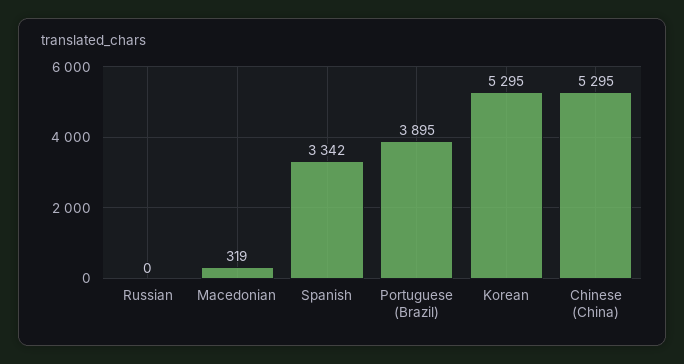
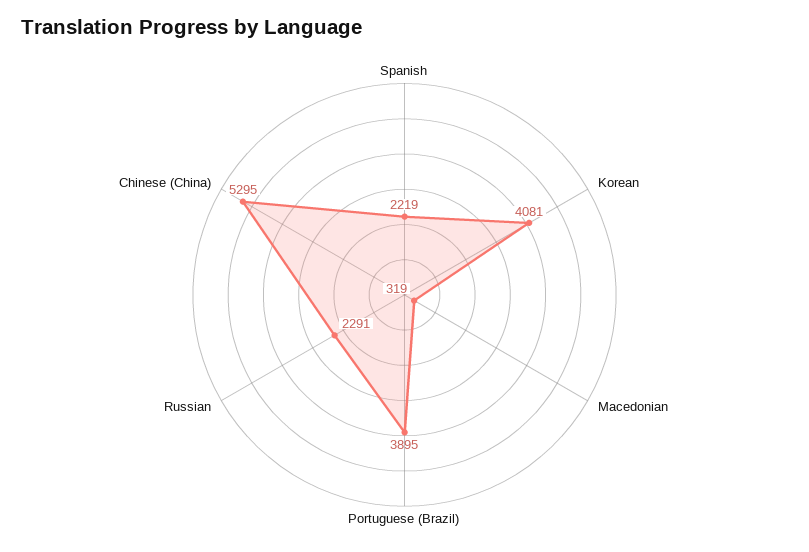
  {
-   "Russian": 0,
+   "Russian": 2291,
    "Macedonian": 319,
-   "Spanish": 3342,
+   "Spanish": 2219,
    "Portuguese (Brazil)": 3895,
-   "Korean": 5295,
+   "Korean": 4081,
    "Chinese (China)": 5295
  }

